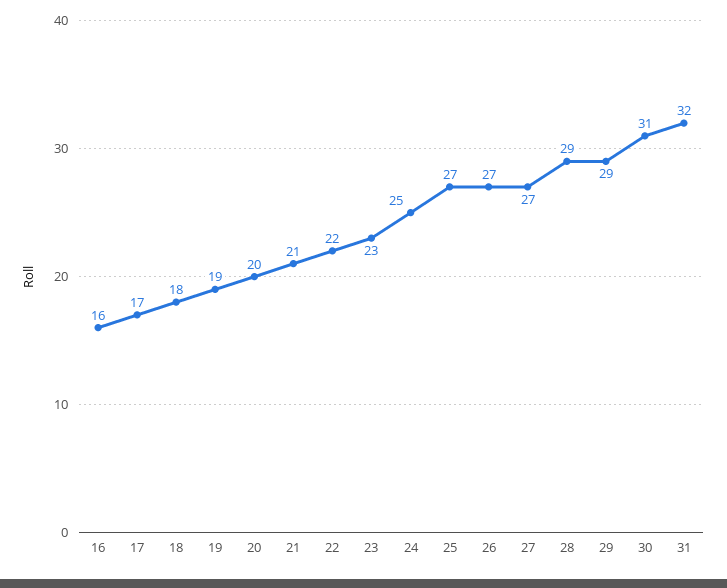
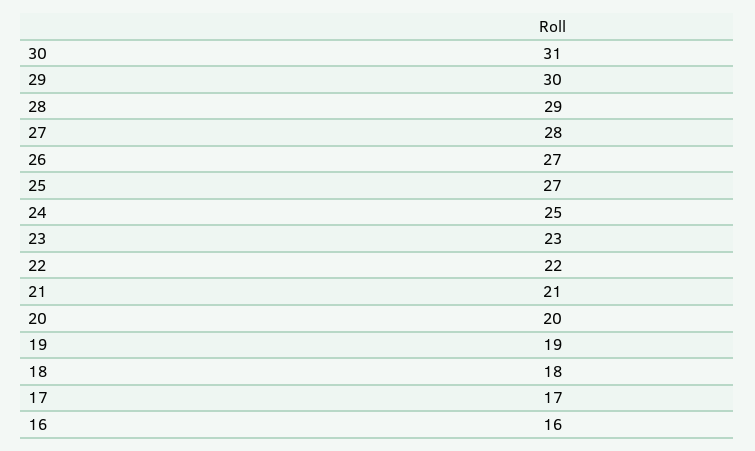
  {
    "16": 16,
    "17": 17,
    "18": 18,
    "19": 19,
    "20": 20,
    "21": 21,
    "22": 22,
    "23": 23,
    "24": 25,
    "25": 27,
    "26": 27,
-   "27": 27,
+   "27": 28,
    "28": 29,
-   "29": 29,
+   "29": 30,
-   "30": 31,
+   "30": 31
-   "31": 32
  }

